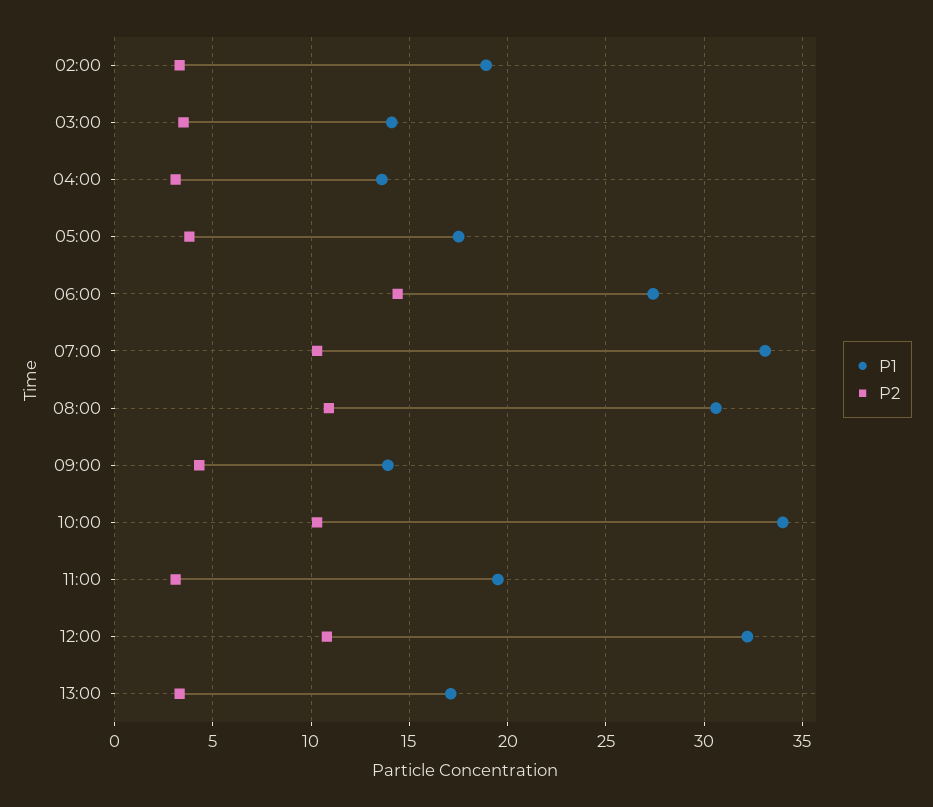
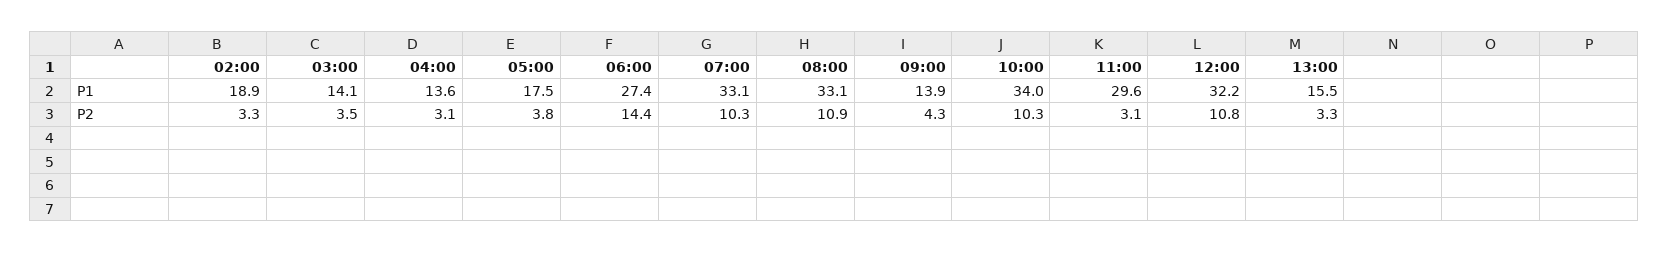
  {
    "P1": {
      "02:00": 18.9,
      "03:00": 14.1,
      "04:00": 13.6,
      "05:00": 17.5,
      "06:00": 27.4,
      "07:00": 33.1,
-     "08:00": 30.5,
+     "08:00": 33.1,
      "09:00": 13.9,
      "10:00": 34,
-     "11:00": 19.5,
+     "11:00": 29.6,
      "12:00": 32.2,
-     "13:00": 17
+     "13:00": 15.5
    },
    "P2": {
      "02:00": 3.3,
      "03:00": 3.5,
      "04:00": 3.1,
      "05:00": 3.8,
      "06:00": 14.4,
      "07:00": 10.3,
      "08:00": 10.9,
      "09:00": 4.3,
      "10:00": 10.3,
      "11:00": 3.1,
      "12:00": 10.8,
      "13:00": 3.3
    }
  }

